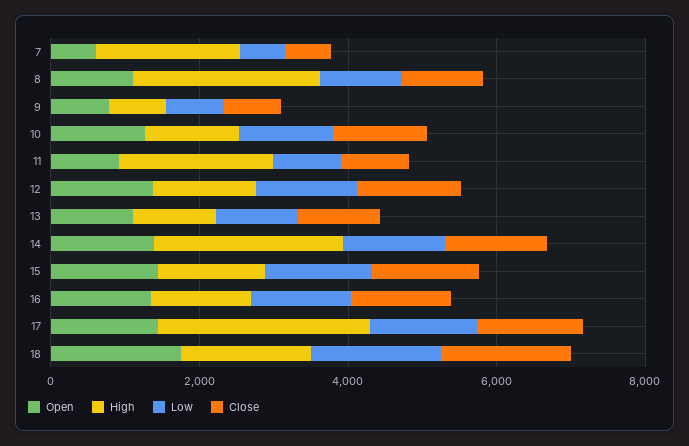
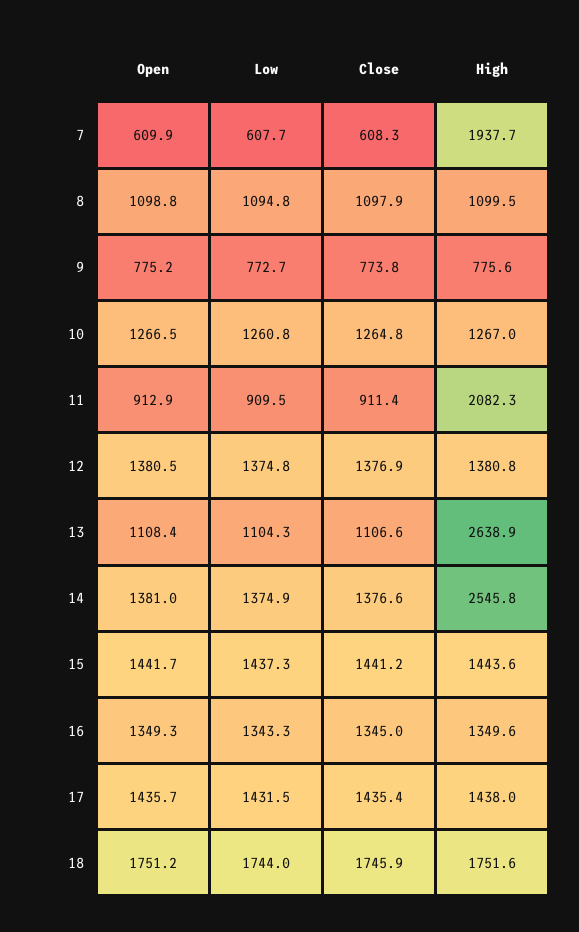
  {
    "Open": {
      "7": 609.9,
      "8": 1098.8,
      "9": 775.2,
      "10": 1266.5,
      "11": 912.9,
      "12": 1380.5,
      "13": 1108.4,
      "14": 1381,
      "15": 1441.7,
      "16": 1349.3,
      "17": 1435.7,
      "18": 1751.2
    },
    "High": {
      "7": 1937.7,
-     "8": 2500,
+     "8": 1099.5,
      "9": 775.6,
      "10": 1267,
      "11": 2082.3,
      "12": 1380.8,
-     "13": 1000,
+     "13": 2638.9,
      "14": 2545.8,
      "15": 1443.6,
      "16": 1349.6,
-     "17": 3000,
+     "17": 1438,
      "18": 1751.6
    },
    "Low": {
      "7": 607.7,
      "8": 1094.8,
      "9": 772.7,
      "10": 1260.8,
      "11": 909.5,
      "12": 1374.8,
      "13": 1104.3,
      "14": 1374.9,
      "15": 1437.3,
      "16": 1343.3,
      "17": 1431.5,
      "18": 1744
    },
    "Close": {
      "7": 608.3,
      "8": 1097.9,
      "9": 773.8,
      "10": 1264.8,
      "11": 911.4,
      "12": 1376.9,
      "13": 1106.6,
      "14": 1376.6,
      "15": 1441.2,
      "16": 1345,
      "17": 1435.4,
      "18": 1745.9
    }
  }

